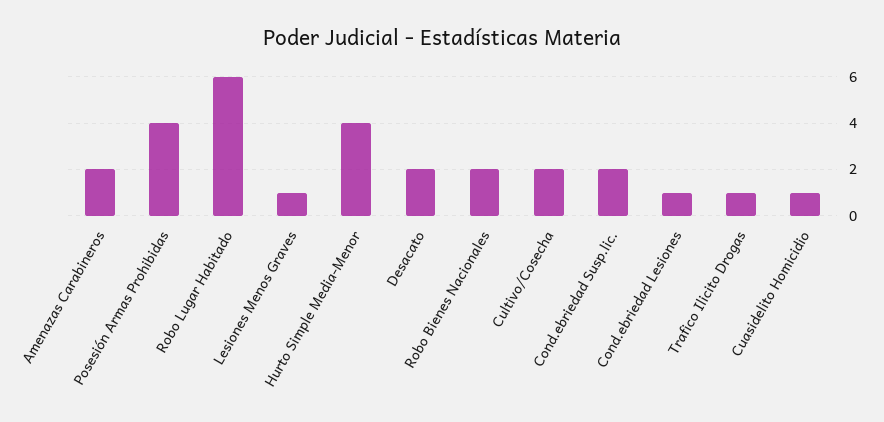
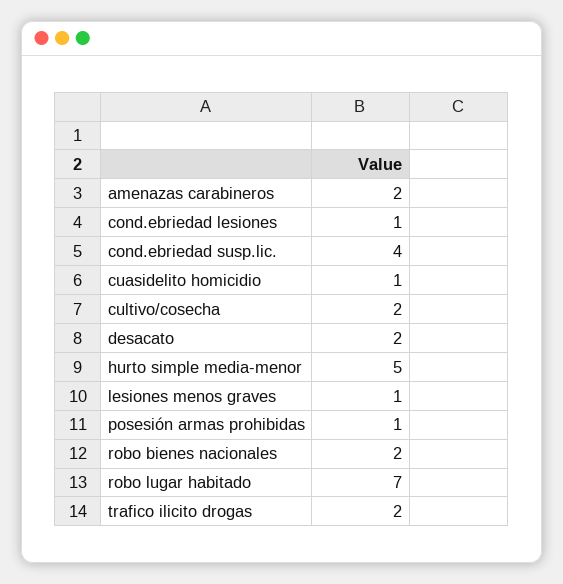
  {
    "Amenazas Carabineros": 2,
-   "Posesión Armas Prohibidas": 4,
+   "Posesión Armas Prohibidas": 1,
-   "Robo Lugar Habitado": 6,
+   "Robo Lugar Habitado": 7,
    "Lesiones Menos Graves": 1,
-   "Hurto Simple Media-Menor": 4,
+   "Hurto Simple Media-Menor": 5,
    "Desacato": 2,
    "Robo Bienes Nacionales": 2,
    "Cultivo/Cosecha": 2,
-   "Cond.ebriedad Susp.lic.": 2,
+   "Cond.ebriedad Susp.lic.": 4,
    "Cond.ebriedad Lesiones": 1,
-   "Trafico Ilicito Drogas": 1,
+   "Trafico Ilicito Drogas": 2,
    "Cuasidelito Homicidio": 1
  }

